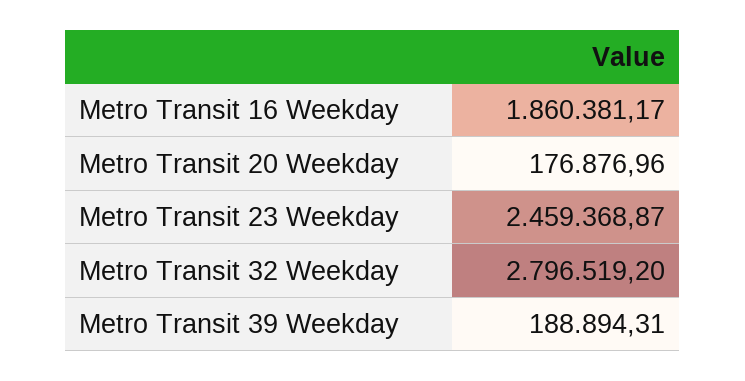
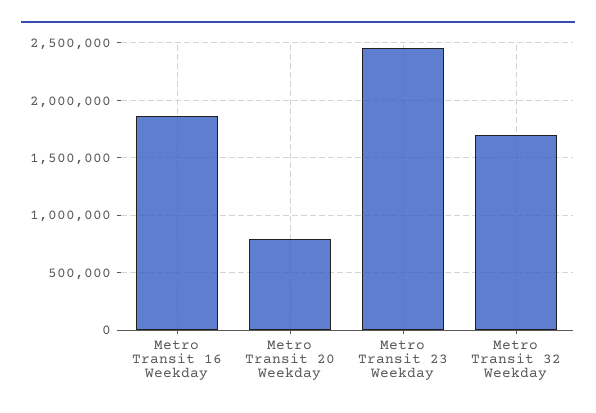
  {
    "Metro Transit 16 Weekday": 1860381.17,
-   "Metro Transit 20 Weekday": 176876.96,
+   "Metro Transit 20 Weekday": 800000,
    "Metro Transit 23 Weekday": 2459368.87,
-   "Metro Transit 32 Weekday": 2796519.2,
+   "Metro Transit 32 Weekday": 1700000
-   "Metro Transit 39 Weekday": 188894.31
  }

